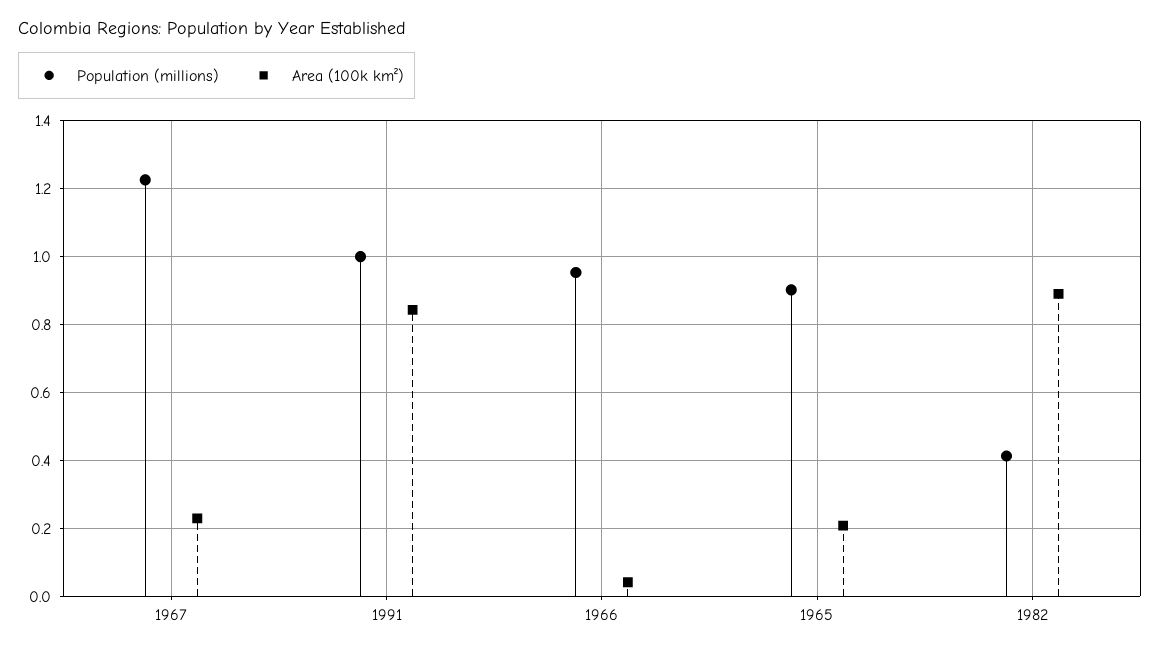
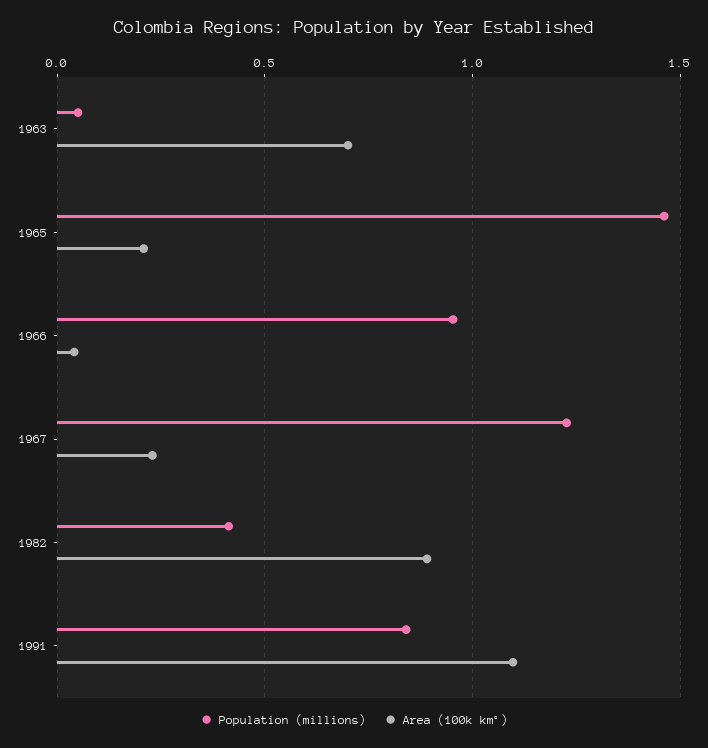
  {
    "Population (millions)": {
      "1967": 1.22,
-     "1991": 1,
+     "1991": 0.85,
      "1966": 0.96,
-     "1965": 0.9,
+     "1965": 1.45,
-     "1982": 0.42
+     "1982": 0.42,
+     "1963": 0.05
    },
    "Area (100k km²)": {
      "1967": 0.22,
-     "1991": 0.84,
+     "1991": 1.1,
      "1966": 0.04,
      "1965": 0.2,
-     "1982": 0.9
+     "1982": 0.9,
+     "1963": 0.7
    }
  }

